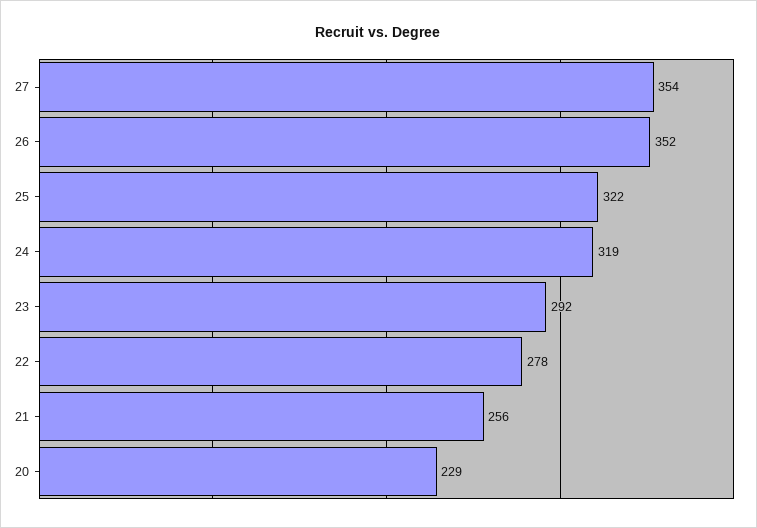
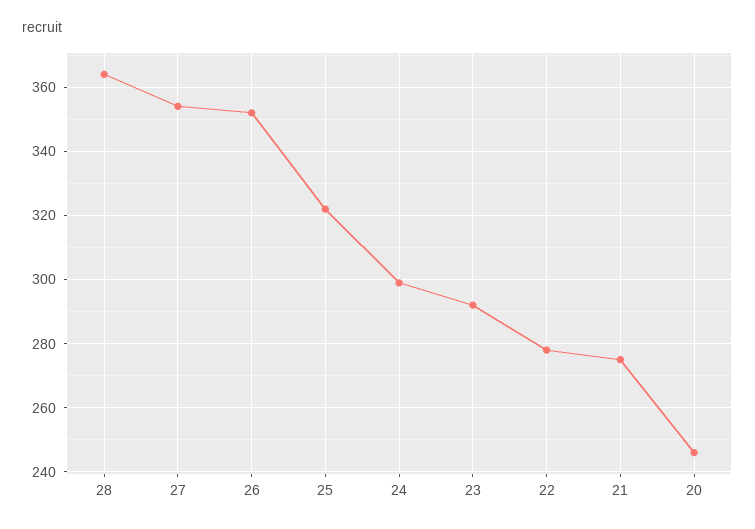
  {
    "27": 354,
    "26": 352,
    "25": 322,
-   "24": 319,
+   "24": 300,
    "23": 292,
    "22": 278,
-   "21": 256,
+   "21": 275,
-   "20": 229
+   "20": 245,
+   "28": 365
  }

